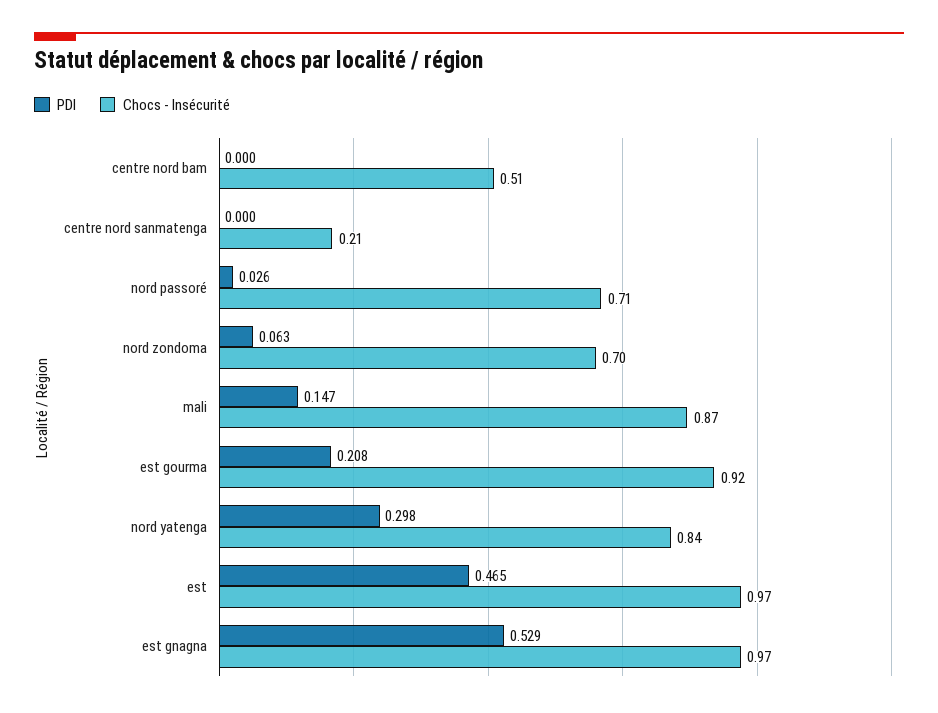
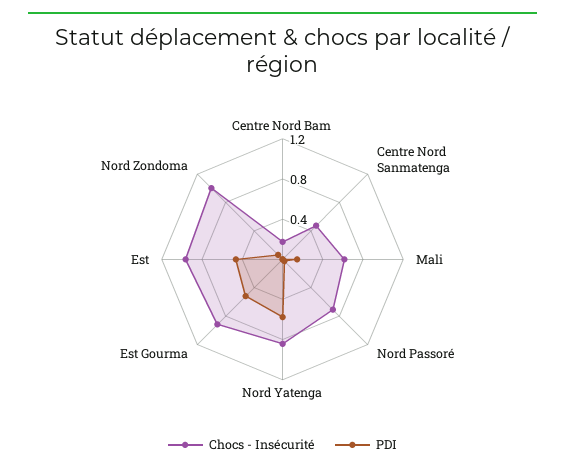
  {
    "PDI": {
      "centre nord bam": 0,
      "centre nord sanmatenga": 0,
      "nord passoré": 0.026,
      "nord zondoma": 0.063,
      "mali": 0.147,
-     "est gourma": 0.208,
+     "est gourma": 0.5,
-     "nord yatenga": 0.298,
+     "nord yatenga": 0.6,
-     "est": 0.465,
+     "est": 0.465
-     "est gnagna": 0.529
    },
    "Chocs - Insécurité": {
-     "centre nord bam": 0.51,
+     "centre nord bam": 0.2,
-     "centre nord sanmatenga": 0.21,
+     "centre nord sanmatenga": 0.5,
      "nord passoré": 0.71,
-     "nord zondoma": 0.7,
+     "nord zondoma": 1,
-     "mali": 0.87,
+     "mali": 0.6,
      "est gourma": 0.92,
      "nord yatenga": 0.84,
-     "est": 0.97,
+     "est": 0.97
-     "est gnagna": 0.97
    }
  }

